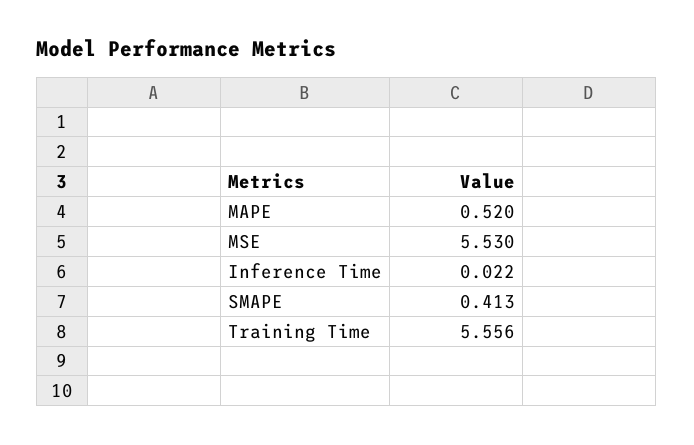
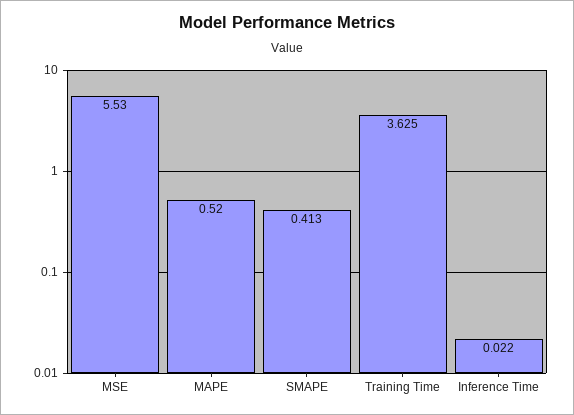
  {
    "MAPE": 0.52,
    "MSE": 5.53,
    "Inference Time": 0.022,
    "SMAPE": 0.413,
-   "Training Time": 5.556
+   "Training Time": 3.625
  }

